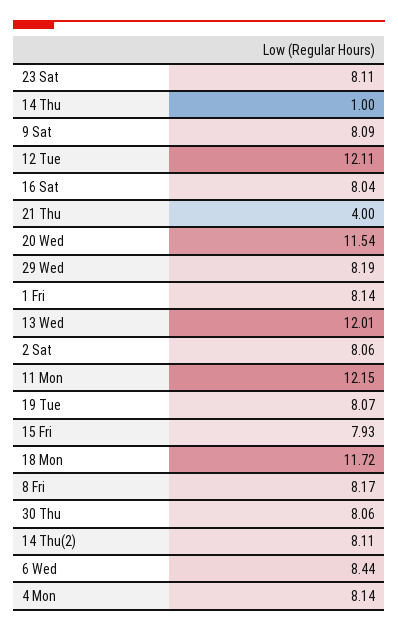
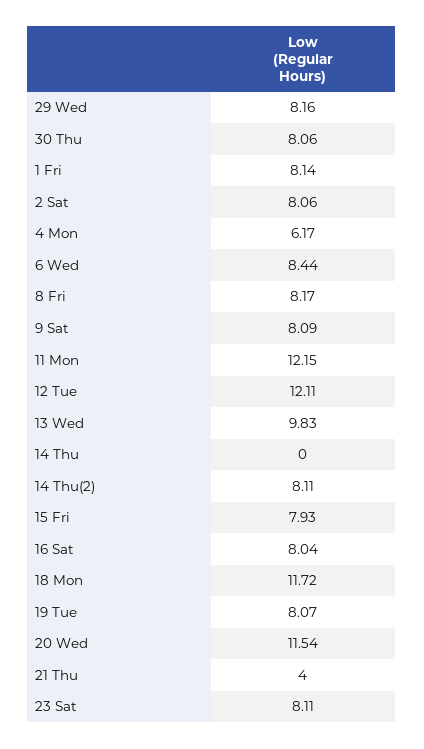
  {
    "23 Sat": 8.11,
-   "14 Thu": 1,
+   "14 Thu": 0,
    "9 Sat": 8.09,
    "12 Tue": 12.11,
    "16 Sat": 8.04,
    "21 Thu": 4,
    "20 Wed": 11.54,
-   "29 Wed": 8.19,
+   "29 Wed": 8.16,
    "1 Fri": 8.14,
-   "13 Wed": 12.01,
+   "13 Wed": 9.83,
    "2 Sat": 8.06,
    "11 Mon": 12.15,
    "19 Tue": 8.07,
    "15 Fri": 7.93,
    "18 Mon": 11.72,
    "8 Fri": 8.17,
    "30 Thu": 8.06,
    "14 Thu(2)": 8.11,
    "6 Wed": 8.44,
-   "4 Mon": 8.14
+   "4 Mon": 6.17
  }

